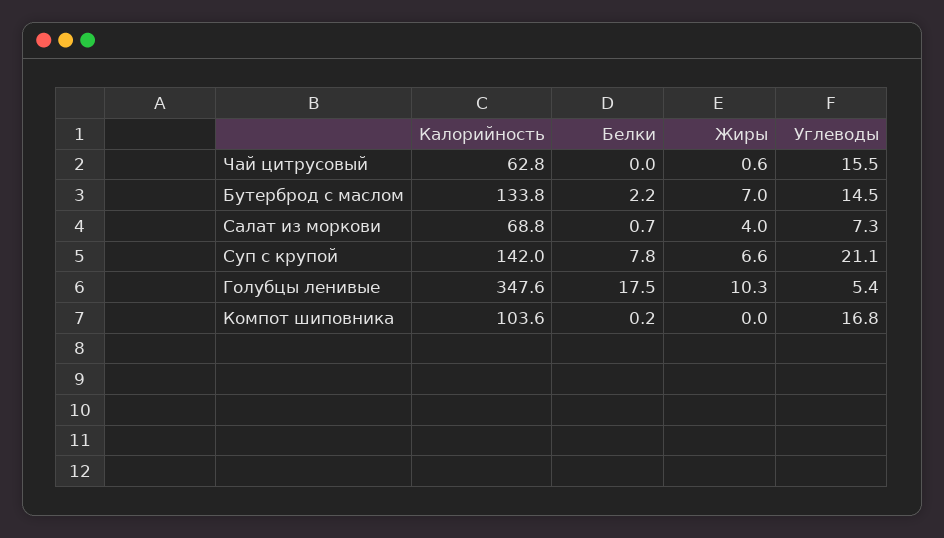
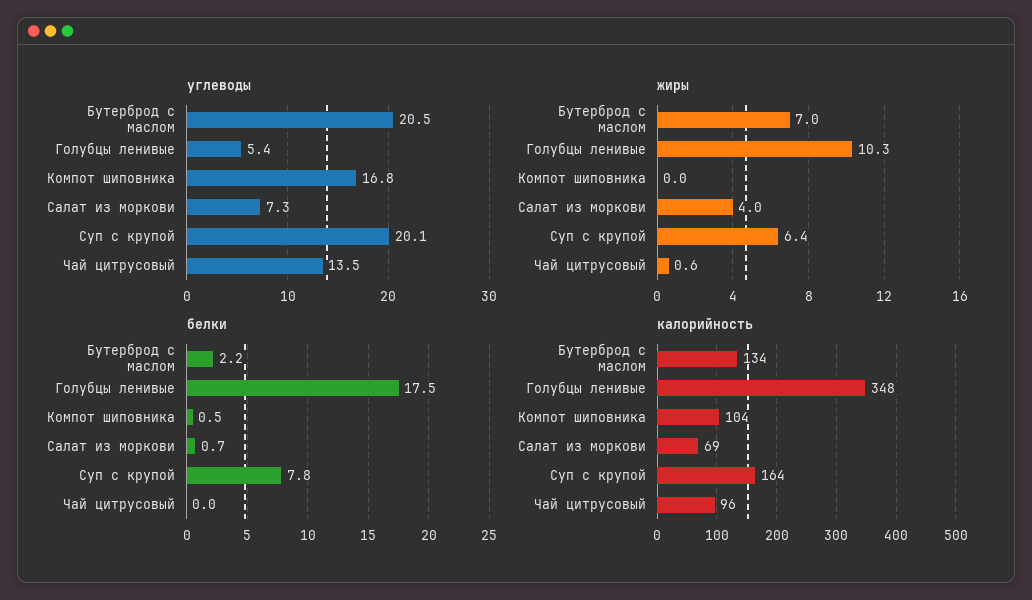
  {
    "Калорийность": {
-     "Чай цитрусовый": 62.8,
+     "Чай цитрусовый": 96,
      "Бутерброд с маслом": 133.8,
      "Салат из моркови": 68.8,
-     "Суп с крупой": 142,
+     "Суп с крупой": 164,
      "Голубцы ленивые": 347.6,
      "Компот шиповника": 103.6
    },
    "Белки": {
      "Чай цитрусовый": 0,
      "Бутерброд с маслом": 2.2,
      "Салат из моркови": 0.7,
      "Суп с крупой": 7.8,
      "Голубцы ленивые": 17.5,
-     "Компот шиповника": 0.2
+     "Компот шиповника": 0.5
    },
    "Жиры": {
      "Чай цитрусовый": 0.6,
      "Бутерброд с маслом": 7,
      "Салат из моркови": 4,
-     "Суп с крупой": 6.6,
+     "Суп с крупой": 6.4,
      "Голубцы ленивые": 10.3,
      "Компот шиповника": 0
    },
    "Углеводы": {
-     "Чай цитрусовый": 15.5,
+     "Чай цитрусовый": 13.5,
-     "Бутерброд с маслом": 14.5,
+     "Бутерброд с маслом": 20.5,
      "Салат из моркови": 7.3,
-     "Суп с крупой": 21.1,
+     "Суп с крупой": 20.1,
      "Голубцы ленивые": 5.4,
      "Компот шиповника": 16.8
    }
  }

